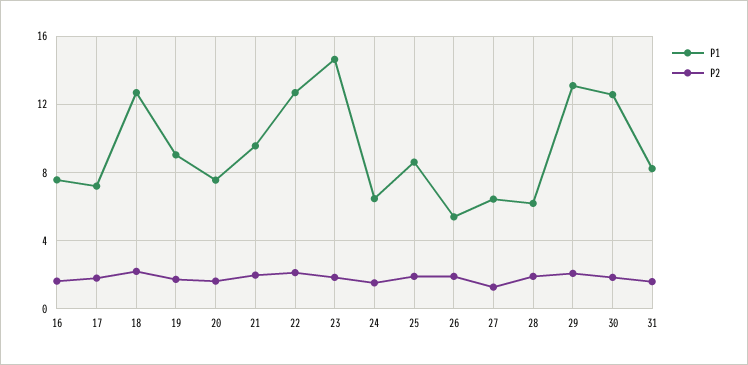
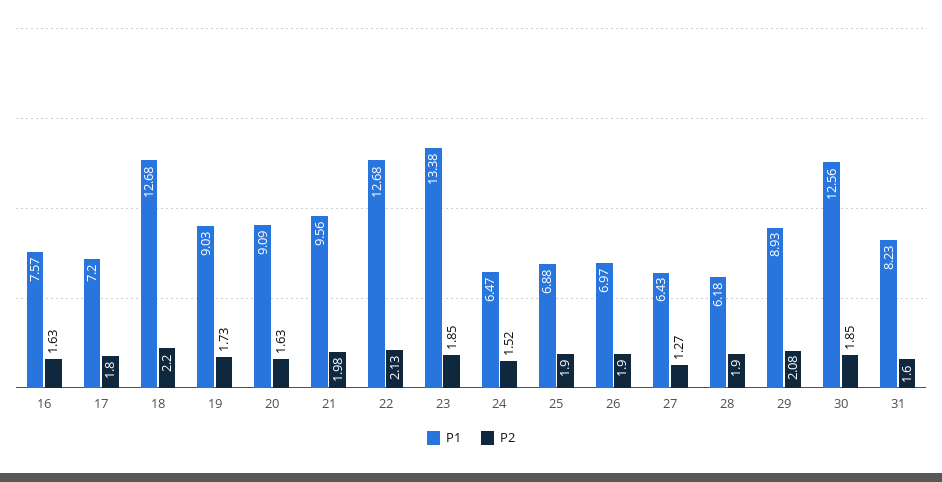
  {
    "P1": {
      "16": 7.57,
      "17": 7.2,
      "18": 12.68,
      "19": 9.03,
-     "20": 7.5,
+     "20": 9.09,
      "21": 9.56,
      "22": 12.68,
-     "23": 14.5,
+     "23": 13.38,
      "24": 6.47,
-     "25": 8.5,
+     "25": 6.88,
-     "26": 5.5,
+     "26": 6.97,
      "27": 6.43,
      "28": 6.18,
-     "29": 13,
+     "29": 8.93,
      "30": 12.56,
      "31": 8.23
    },
    "P2": {
      "16": 1.63,
      "17": 1.8,
      "18": 2.2,
      "19": 1.73,
      "20": 1.63,
      "21": 1.98,
      "22": 2.13,
      "23": 1.85,
      "24": 1.52,
      "25": 1.9,
      "26": 1.9,
      "27": 1.27,
      "28": 1.9,
      "29": 2.08,
      "30": 1.85,
      "31": 1.6
    }
  }

